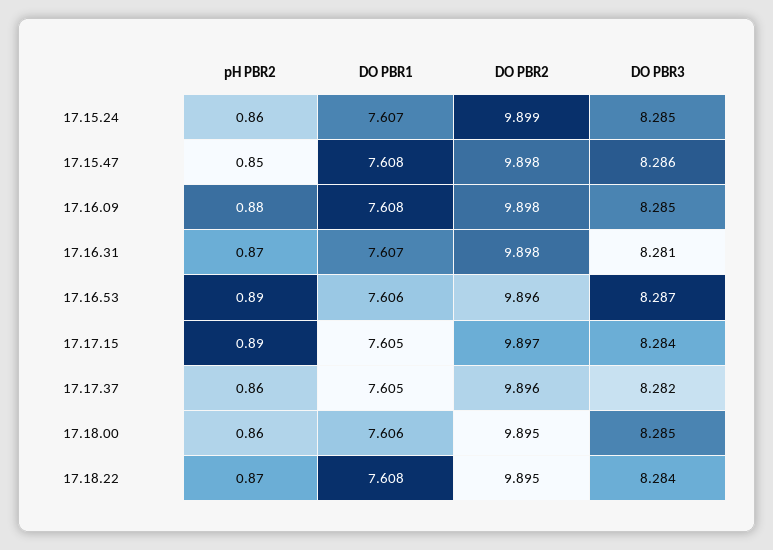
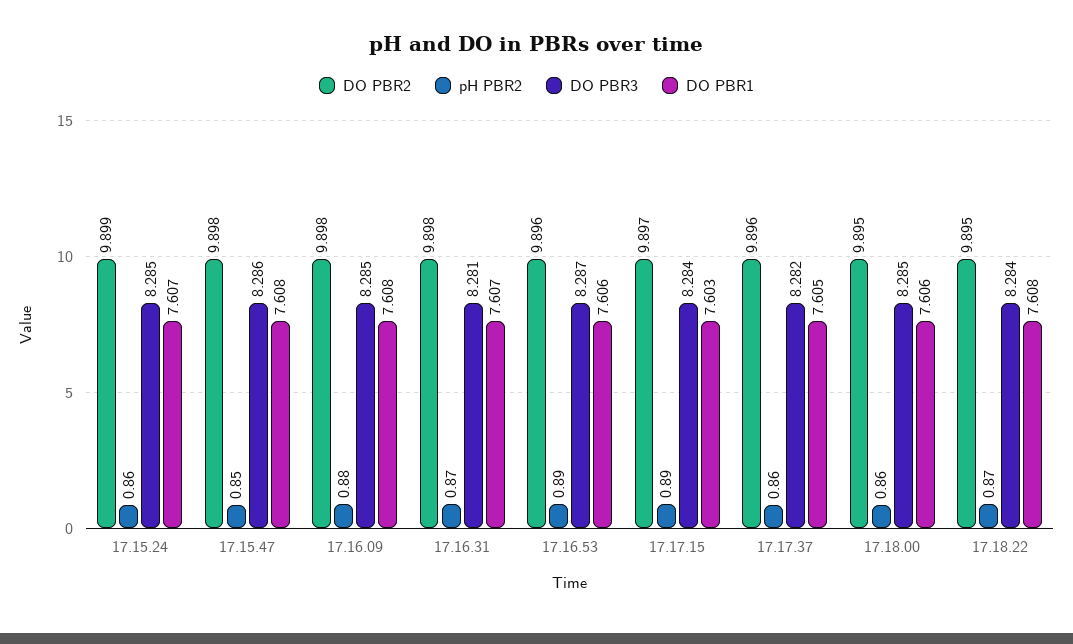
  {
    "pH PBR2": {
      "17.15.24": 0.86,
      "17.15.47": 0.85,
      "17.16.09": 0.88,
      "17.16.31": 0.87,
      "17.16.53": 0.89,
      "17.17.15": 0.89,
      "17.17.37": 0.86,
      "17.18.00": 0.86,
      "17.18.22": 0.87
    },
    "DO PBR1": {
      "17.15.24": 7.607,
      "17.15.47": 7.608,
      "17.16.09": 7.608,
      "17.16.31": 7.607,
      "17.16.53": 7.606,
-     "17.17.15": 7.605,
+     "17.17.15": 7.603,
      "17.17.37": 7.605,
      "17.18.00": 7.606,
      "17.18.22": 7.608
    },
    "DO PBR2": {
      "17.15.24": 9.899,
      "17.15.47": 9.898,
      "17.16.09": 9.898,
      "17.16.31": 9.898,
      "17.16.53": 9.896,
      "17.17.15": 9.897,
      "17.17.37": 9.896,
      "17.18.00": 9.895,
      "17.18.22": 9.895
    },
    "DO PBR3": {
      "17.15.24": 8.285,
      "17.15.47": 8.286,
      "17.16.09": 8.285,
      "17.16.31": 8.281,
      "17.16.53": 8.287,
      "17.17.15": 8.284,
      "17.17.37": 8.282,
      "17.18.00": 8.285,
      "17.18.22": 8.284
    }
  }

